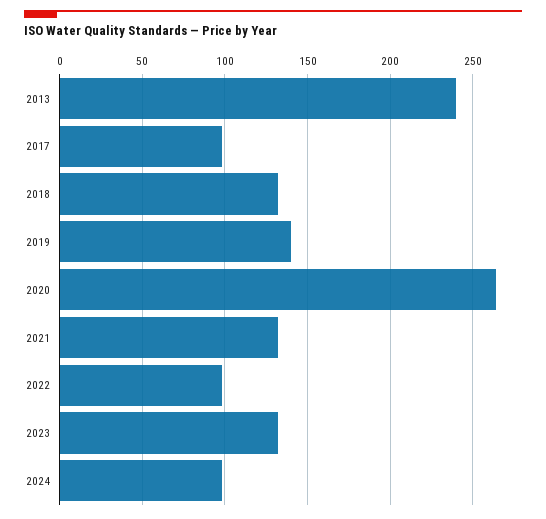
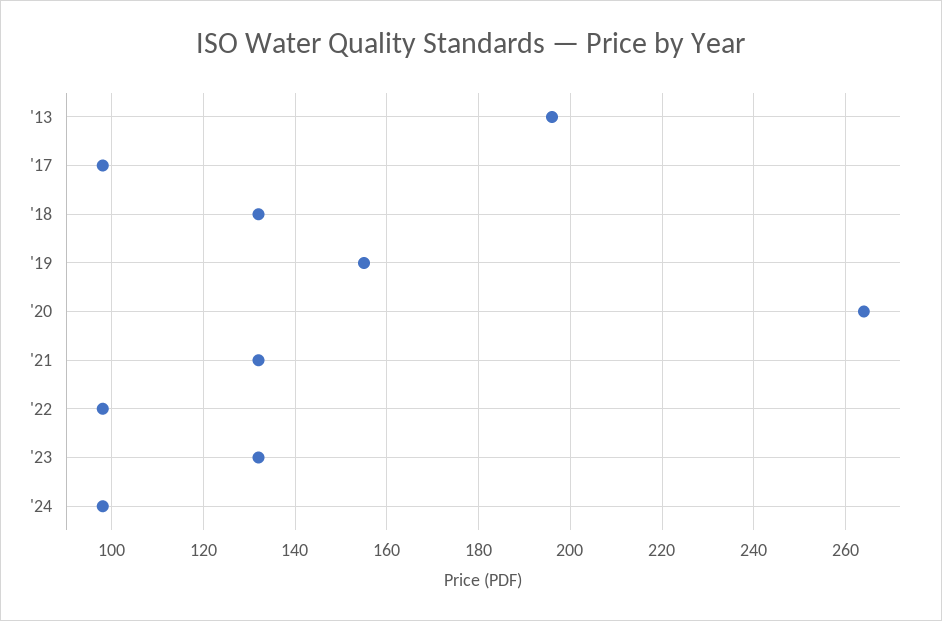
  {
-   "2013": 240,
+   "2013": 195,
    "2017": 100,
    "2018": 130,
-   "2019": 140,
+   "2019": 155,
    "2020": 265,
    "2021": 130,
    "2022": 100,
    "2023": 130,
    "2024": 100
  }

